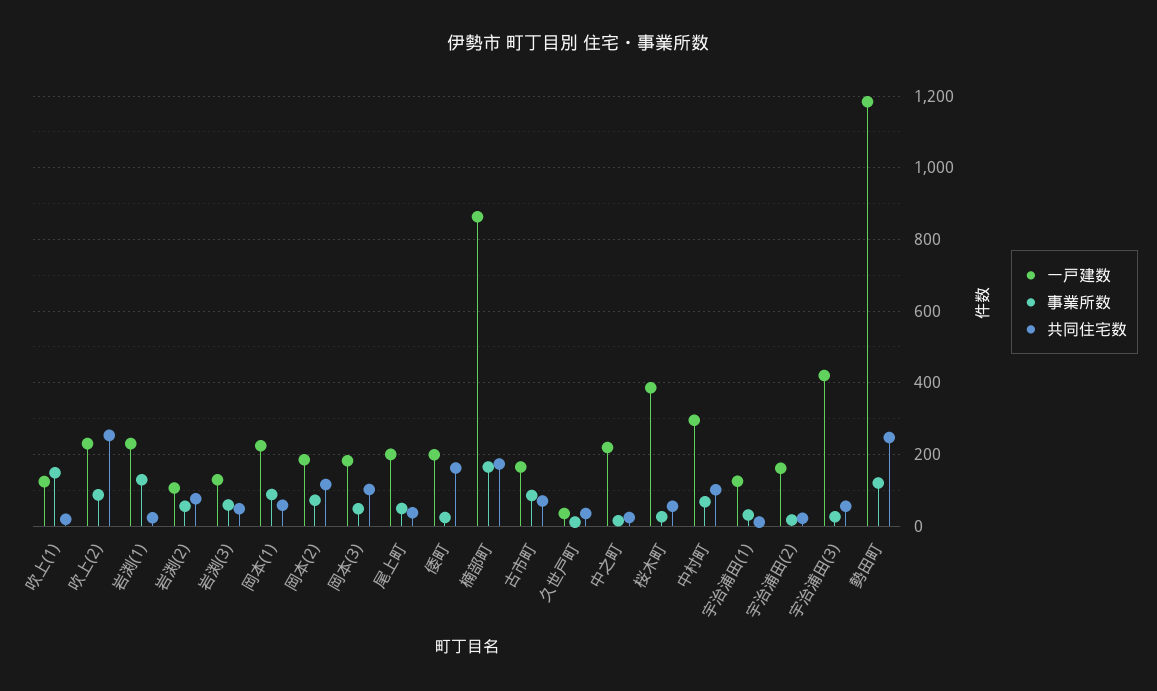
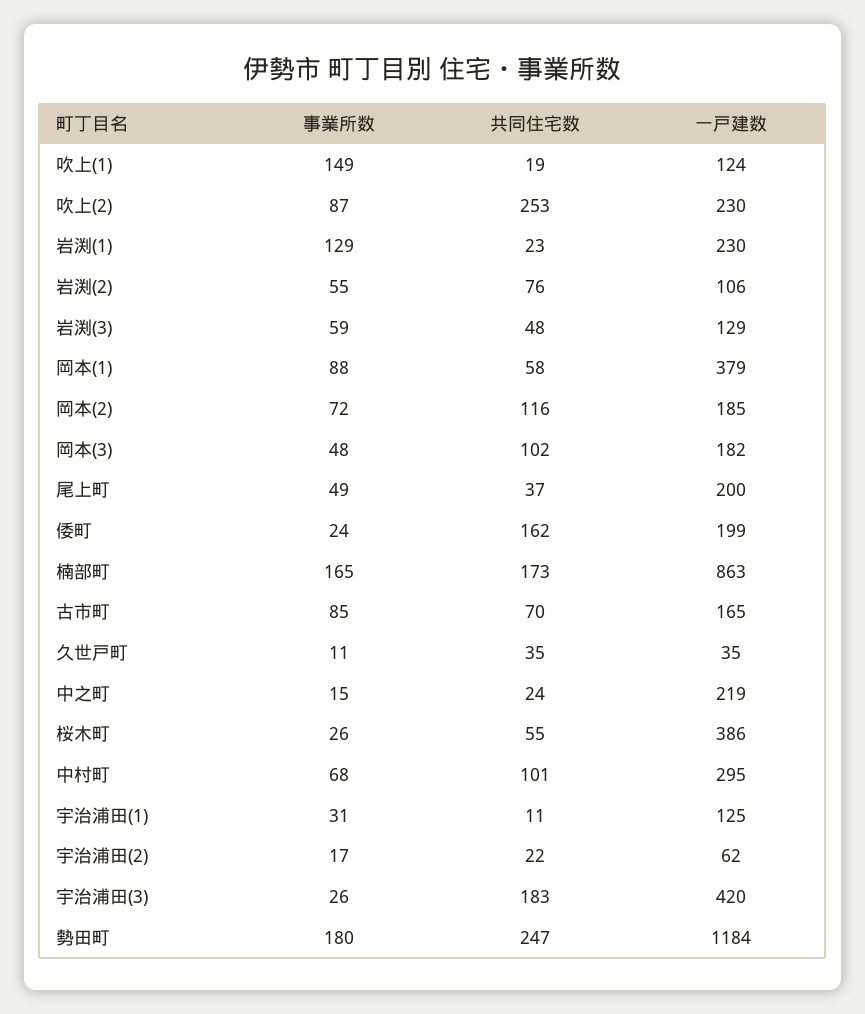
  {
    "一戸建数": {
      "吹上(1)": 124,
      "吹上(2)": 230,
      "岩渕(1)": 230,
      "岩渕(2)": 106,
      "岩渕(3)": 129,
-     "岡本(1)": 220,
+     "岡本(1)": 379,
      "岡本(2)": 185,
      "岡本(3)": 182,
      "尾上町": 200,
      "倭町": 199,
      "楠部町": 863,
      "古市町": 165,
      "久世戸町": 35,
      "中之町": 219,
      "桜木町": 386,
      "中村町": 295,
      "宇治浦田(1)": 125,
-     "宇治浦田(2)": 160,
+     "宇治浦田(2)": 62,
      "宇治浦田(3)": 420,
      "勢田町": 1184
    },
    "事業所数": {
      "吹上(1)": 149,
      "吹上(2)": 87,
      "岩渕(1)": 129,
      "岩渕(2)": 55,
      "岩渕(3)": 59,
      "岡本(1)": 88,
      "岡本(2)": 72,
      "岡本(3)": 48,
      "尾上町": 49,
      "倭町": 24,
      "楠部町": 165,
      "古市町": 85,
      "久世戸町": 11,
      "中之町": 15,
      "桜木町": 26,
      "中村町": 68,
      "宇治浦田(1)": 31,
      "宇治浦田(2)": 17,
      "宇治浦田(3)": 26,
-     "勢田町": 120
+     "勢田町": 180
    },
    "共同住宅数": {
      "吹上(1)": 19,
      "吹上(2)": 253,
      "岩渕(1)": 23,
      "岩渕(2)": 76,
      "岩渕(3)": 48,
      "岡本(1)": 58,
      "岡本(2)": 116,
      "岡本(3)": 102,
      "尾上町": 37,
      "倭町": 162,
      "楠部町": 173,
      "古市町": 70,
      "久世戸町": 35,
      "中之町": 24,
      "桜木町": 55,
      "中村町": 101,
      "宇治浦田(1)": 11,
      "宇治浦田(2)": 22,
-     "宇治浦田(3)": 60,
+     "宇治浦田(3)": 183,
      "勢田町": 247
    }
  }

